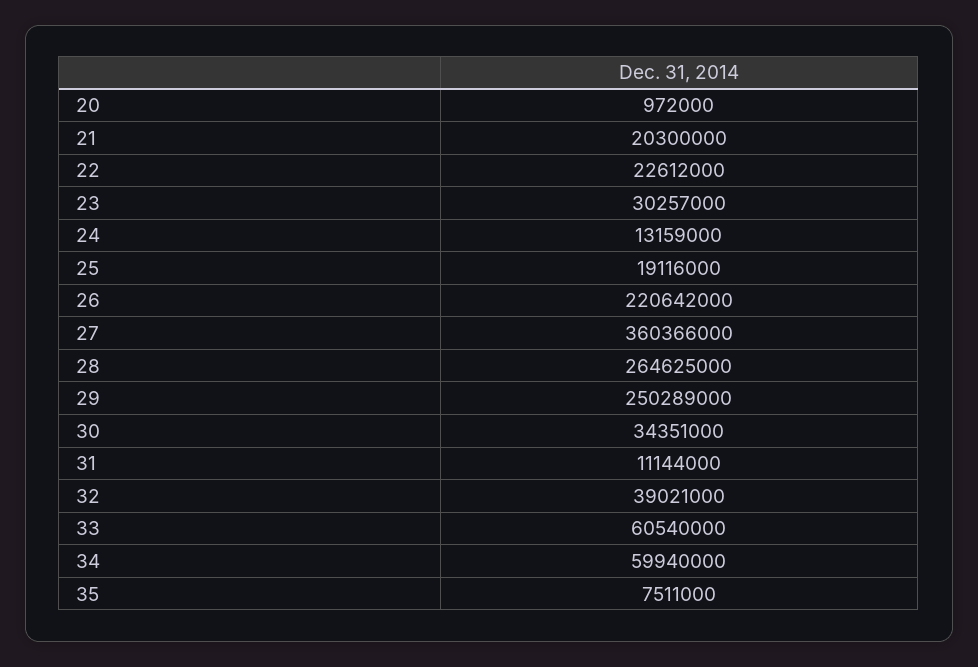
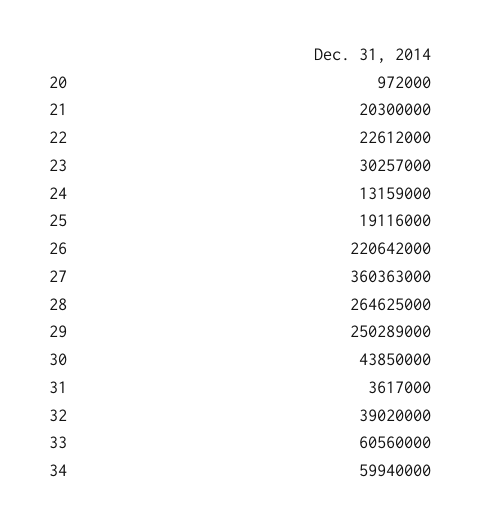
  {
    "20": 972000,
    "21": 20300000,
    "22": 22612000,
    "23": 30257000,
    "24": 13159000,
    "25": 19116000,
    "26": 220642000,
-   "27": 360366000,
+   "27": 360363000,
    "28": 264625000,
    "29": 250289000,
-   "30": 34351000,
+   "30": 43850000,
-   "31": 11144000,
+   "31": 3617000,
-   "32": 39021000,
+   "32": 39020000,
-   "33": 60540000,
+   "33": 60560000,
-   "34": 59940000,
+   "34": 59940000
-   "35": 7511000
  }

